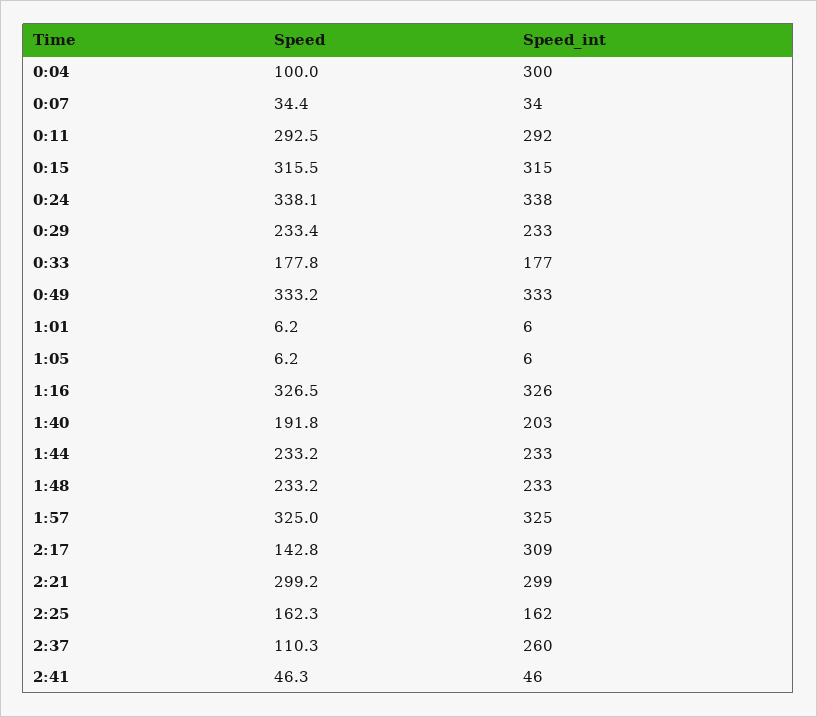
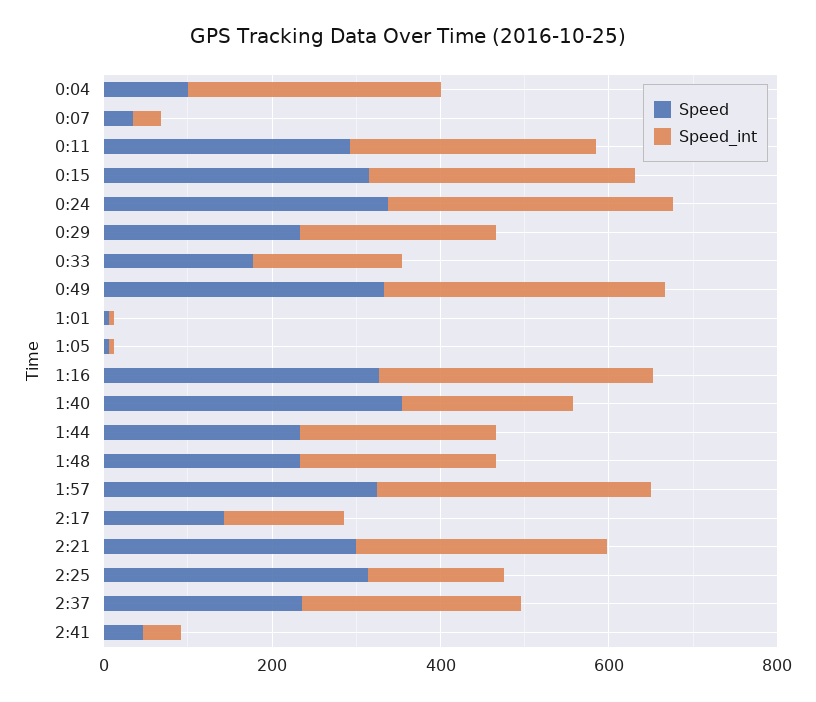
  {
    "Speed": {
      "0:04": 100,
      "0:07": 34.4,
      "0:11": 292.5,
      "0:15": 315.5,
      "0:24": 338.1,
      "0:29": 233.4,
      "0:33": 177.8,
      "0:49": 333.2,
      "1:01": 6.2,
      "1:05": 6.2,
      "1:16": 326.5,
-     "1:40": 191.8,
+     "1:40": 350,
      "1:44": 233.2,
      "1:48": 233.2,
      "1:57": 325,
      "2:17": 142.8,
      "2:21": 299.2,
-     "2:25": 162.3,
+     "2:25": 300,
-     "2:37": 110.3,
+     "2:37": 250,
      "2:41": 46.3
    },
    "Speed_int": {
      "0:04": 300,
      "0:07": 34,
      "0:11": 292,
      "0:15": 315,
      "0:24": 338,
      "0:29": 233,
      "0:33": 177,
      "0:49": 333,
      "1:01": 6,
      "1:05": 6,
      "1:16": 326,
      "1:40": 203,
      "1:44": 233,
      "1:48": 233,
      "1:57": 325,
-     "2:17": 309,
+     "2:17": 150,
      "2:21": 299,
      "2:25": 162,
      "2:37": 260,
      "2:41": 46
    }
  }

